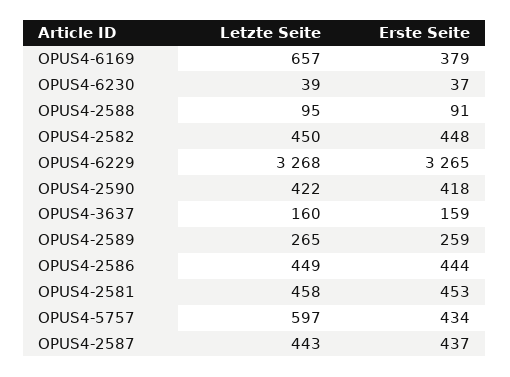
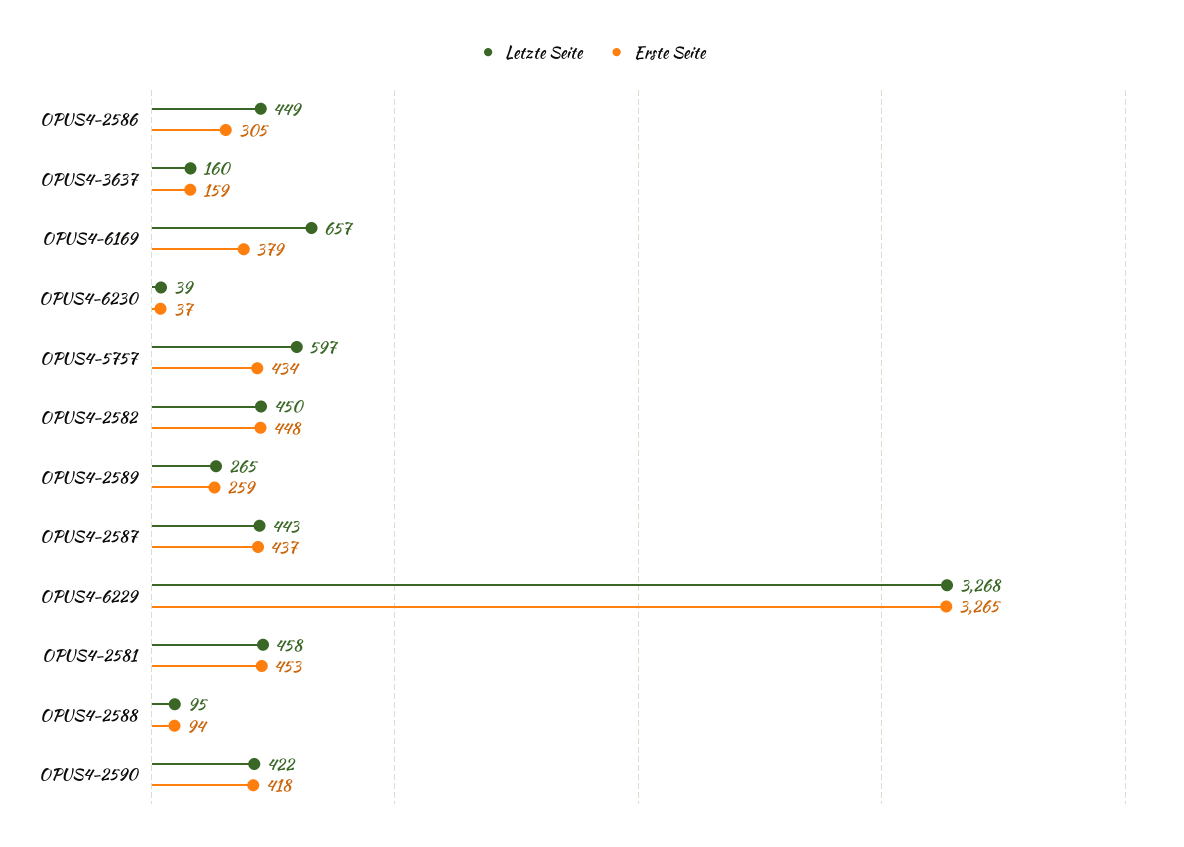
  {
    "Letzte Seite": {
      "OPUS4-6169": 657,
      "OPUS4-6230": 39,
      "OPUS4-2588": 95,
      "OPUS4-2582": 450,
      "OPUS4-6229": 3268,
      "OPUS4-2590": 422,
      "OPUS4-3637": 160,
      "OPUS4-2589": 265,
      "OPUS4-2586": 449,
      "OPUS4-2581": 458,
      "OPUS4-5757": 597,
      "OPUS4-2587": 443
    },
    "Erste Seite": {
      "OPUS4-6169": 379,
      "OPUS4-6230": 37,
-     "OPUS4-2588": 91,
+     "OPUS4-2588": 94,
      "OPUS4-2582": 448,
      "OPUS4-6229": 3265,
      "OPUS4-2590": 418,
      "OPUS4-3637": 159,
      "OPUS4-2589": 259,
-     "OPUS4-2586": 444,
+     "OPUS4-2586": 305,
      "OPUS4-2581": 453,
      "OPUS4-5757": 434,
      "OPUS4-2587": 437
    }
  }

